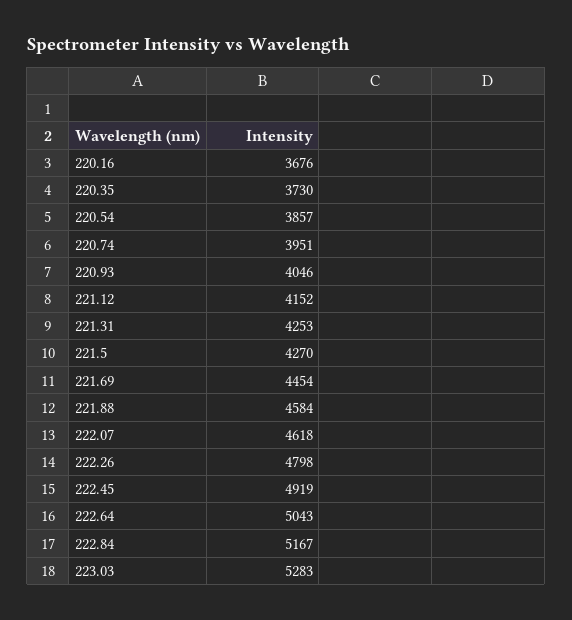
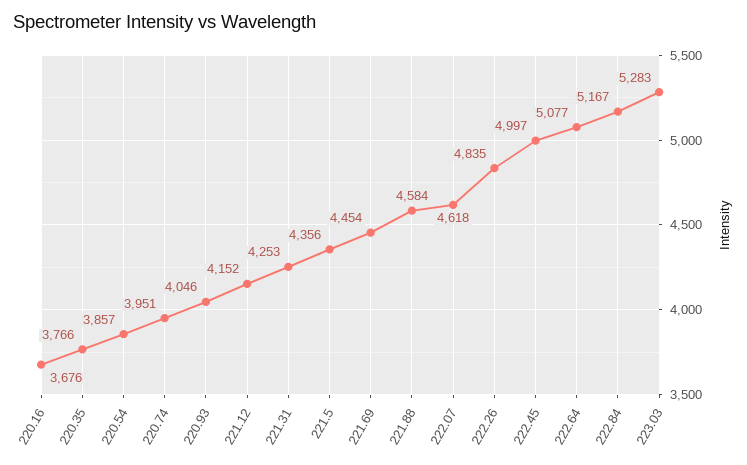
  {
    "220.16": 3676,
-   "220.35": 3730,
+   "220.35": 3766,
    "220.54": 3857,
    "220.74": 3951,
    "220.93": 4046,
    "221.12": 4152,
    "221.31": 4253,
-   "221.5": 4270,
+   "221.5": 4356,
    "221.69": 4454,
    "221.88": 4584,
    "222.07": 4618,
-   "222.26": 4798,
+   "222.26": 4835,
-   "222.45": 4919,
+   "222.45": 4997,
-   "222.64": 5043,
+   "222.64": 5077,
    "222.84": 5167,
    "223.03": 5283
  }

